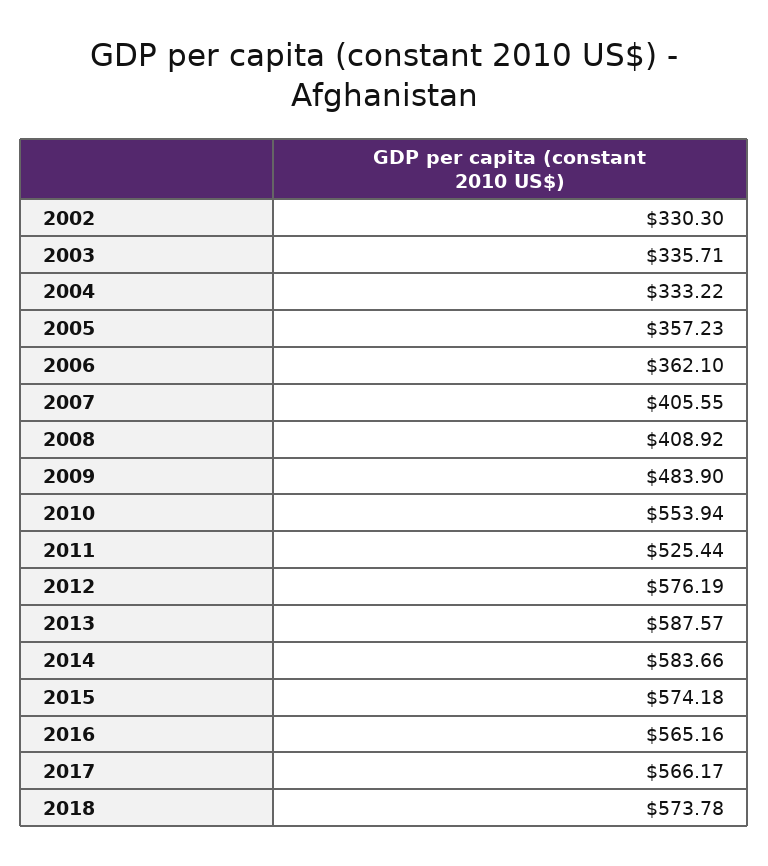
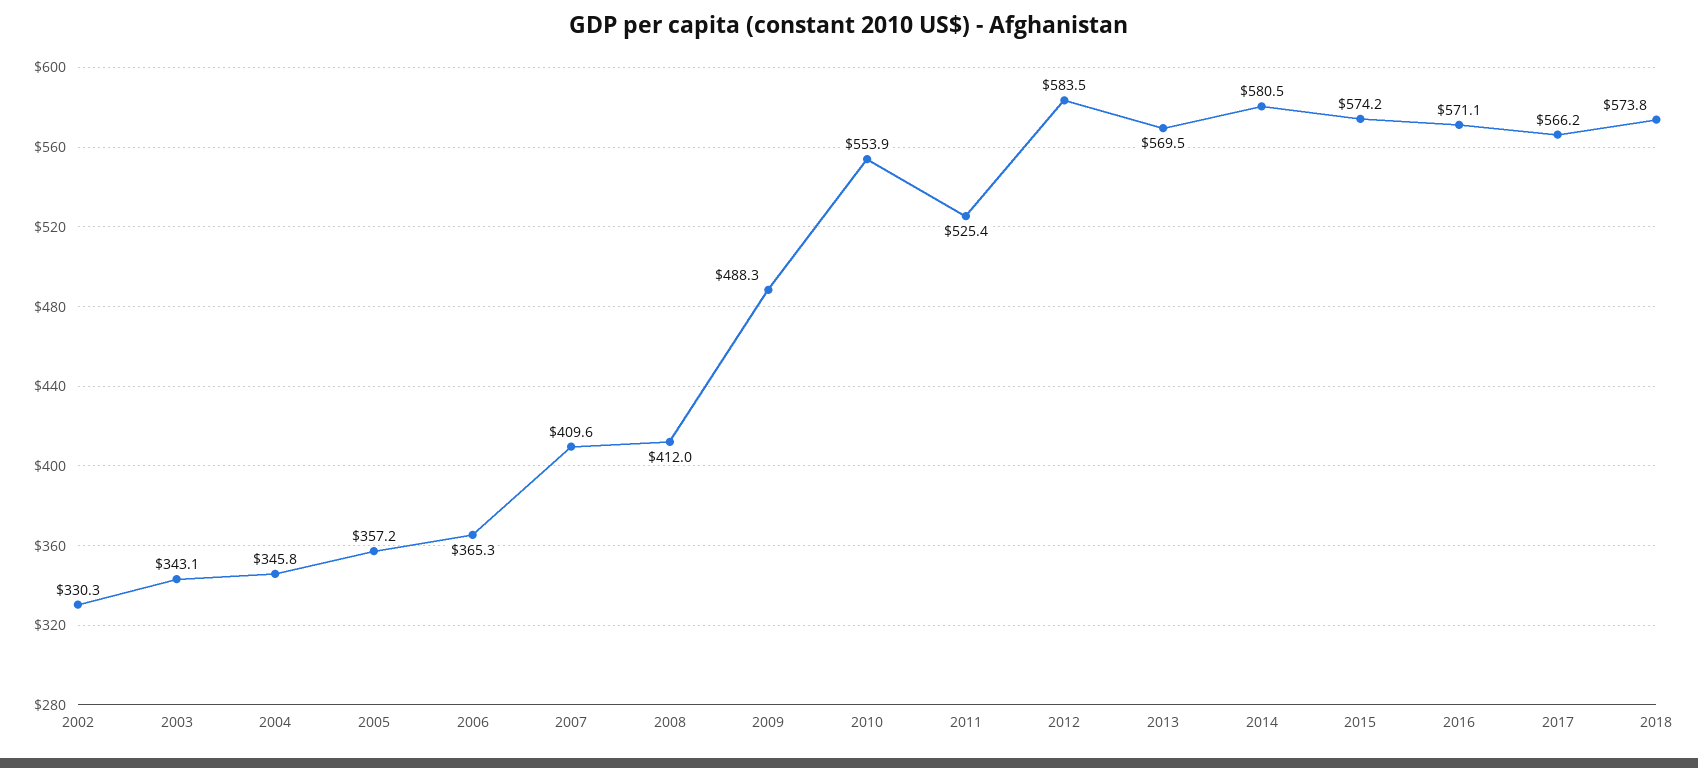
  {
    "2002": 330.3,
-   "2003": 335.71,
+   "2003": 343.1,
-   "2004": 333.22,
+   "2004": 345.8,
    "2005": 357.23,
-   "2006": 362.1,
+   "2006": 365.3,
-   "2007": 405.55,
+   "2007": 409.6,
-   "2008": 408.92,
+   "2008": 412,
-   "2009": 483.9,
+   "2009": 488.3,
    "2010": 553.94,
    "2011": 525.44,
-   "2012": 576.19,
+   "2012": 583.5,
-   "2013": 587.57,
+   "2013": 569.5,
-   "2014": 583.66,
+   "2014": 580.5,
    "2015": 574.18,
-   "2016": 565.16,
+   "2016": 571.1,
    "2017": 566.17,
    "2018": 573.78
  }

